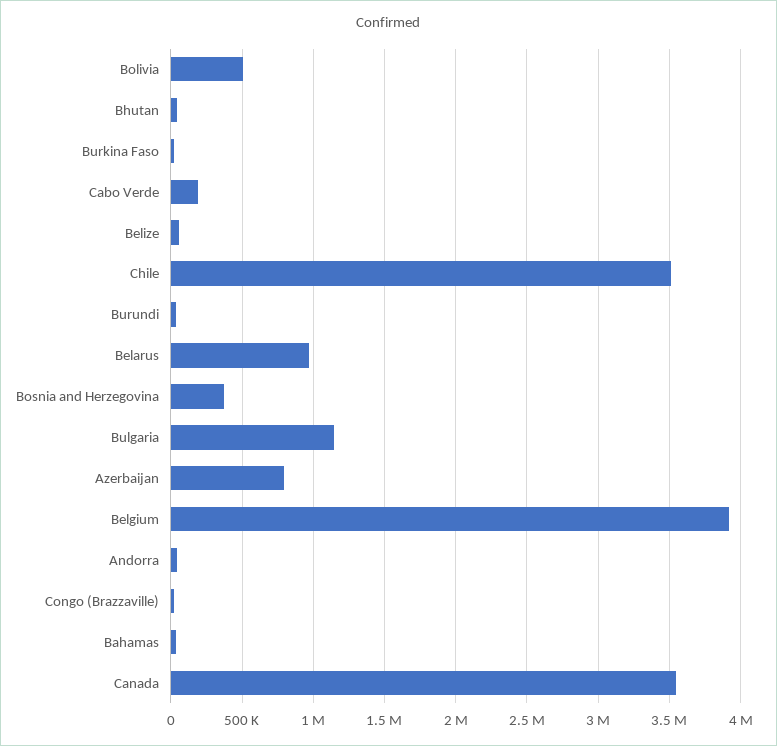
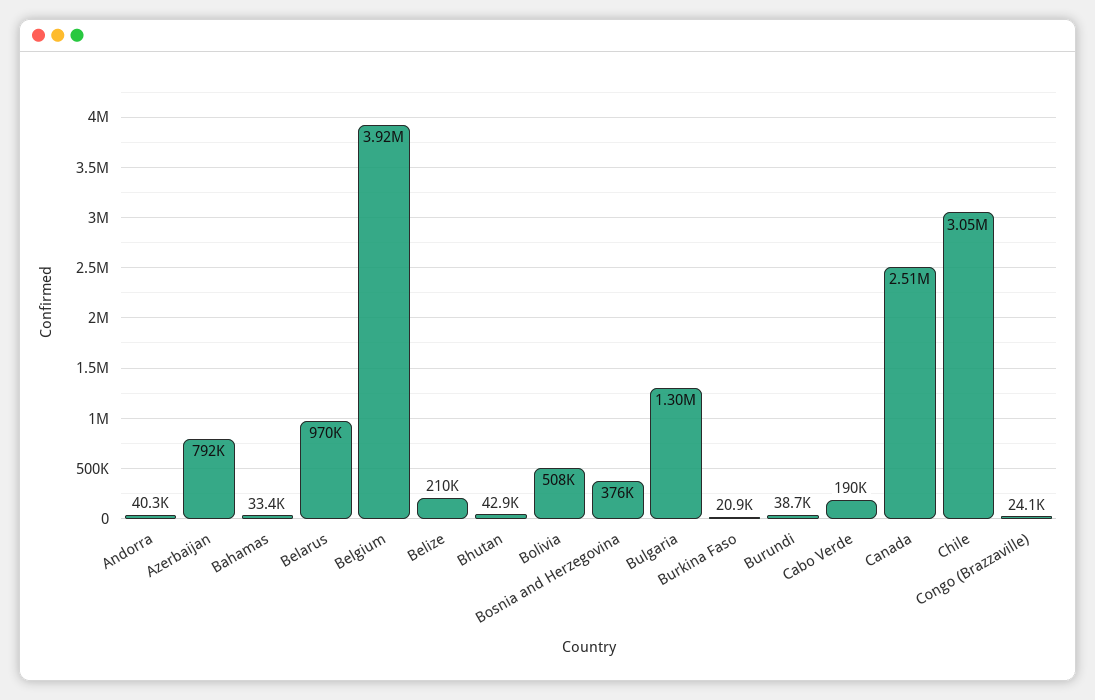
  {
    "Bolivia": 508000,
    "Bhutan": 42900,
    "Burkina Faso": 20900,
    "Cabo Verde": 190000,
-   "Belize": 50000,
+   "Belize": 210000,
-   "Chile": 3500000,
+   "Chile": 3050000,
    "Burundi": 38700,
    "Belarus": 970000,
    "Bosnia and Herzegovina": 376000,
-   "Bulgaria": 1150000,
+   "Bulgaria": 1300000,
    "Azerbaijan": 792000,
    "Belgium": 3920000,
    "Andorra": 40300,
    "Congo (Brazzaville)": 24100,
    "Bahamas": 33400,
-   "Canada": 3550000
+   "Canada": 2510000
  }

